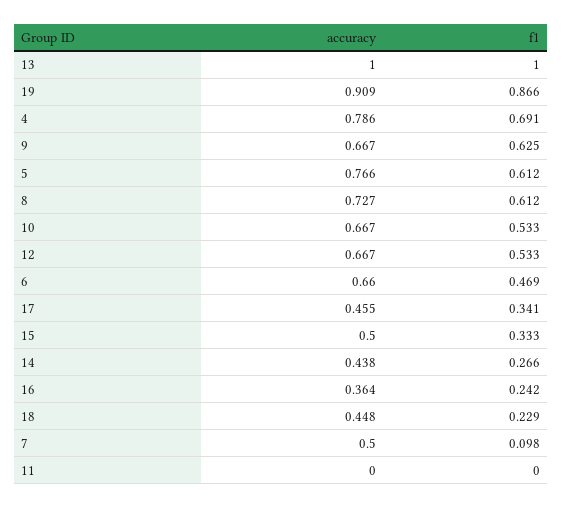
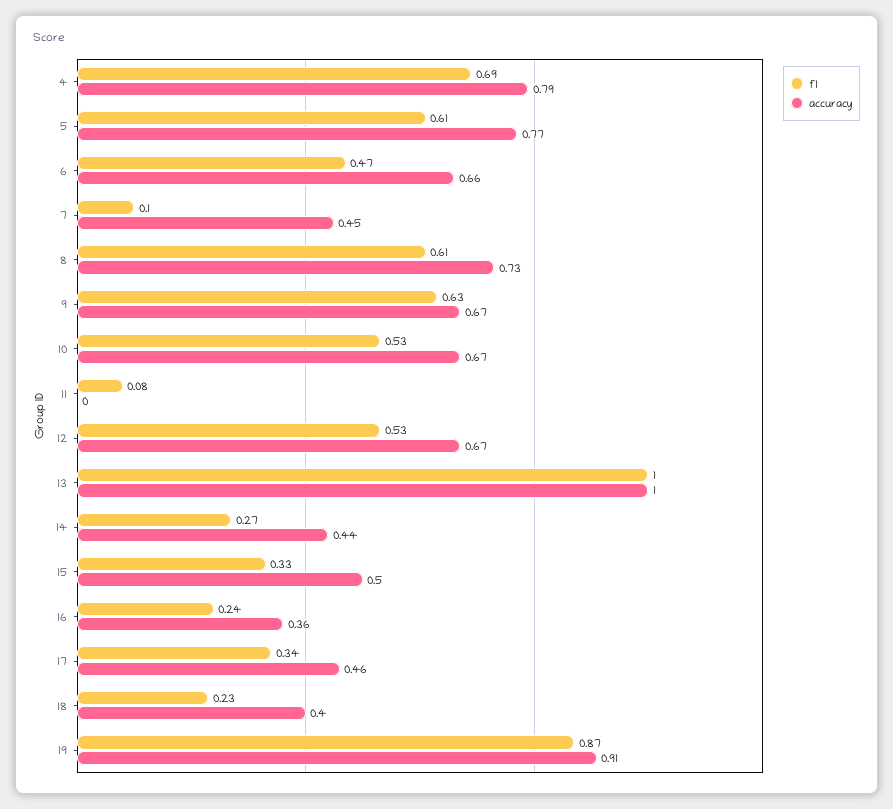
  {
    "accuracy": {
      "13": 1,
      "19": 0.909,
      "4": 0.786,
      "9": 0.667,
      "5": 0.766,
      "8": 0.727,
      "10": 0.667,
      "12": 0.667,
      "6": 0.66,
      "17": 0.455,
      "15": 0.5,
      "14": 0.438,
      "16": 0.364,
-     "18": 0.448,
+     "18": 0.4,
-     "7": 0.5,
+     "7": 0.45,
      "11": 0
    },
    "f1": {
      "13": 1,
      "19": 0.866,
      "4": 0.691,
      "9": 0.625,
      "5": 0.612,
      "8": 0.612,
      "10": 0.533,
      "12": 0.533,
      "6": 0.469,
      "17": 0.341,
      "15": 0.333,
      "14": 0.266,
      "16": 0.242,
      "18": 0.229,
      "7": 0.098,
-     "11": 0
+     "11": 0.08
    }
  }

